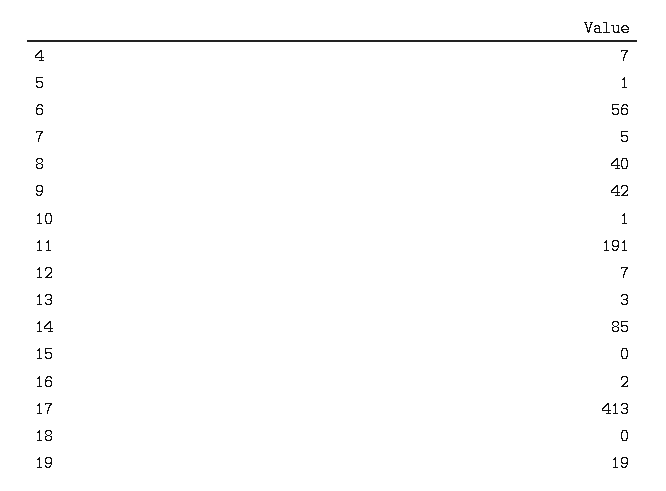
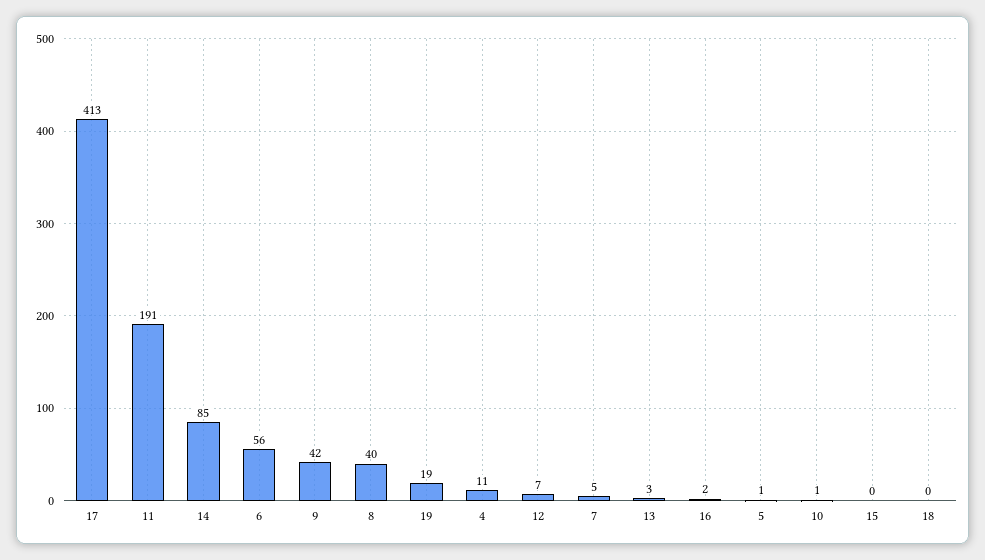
  {
-   "4": 7,
+   "4": 11,
    "5": 1,
    "6": 56,
    "7": 5,
    "8": 40,
    "9": 42,
    "10": 1,
    "11": 191,
    "12": 7,
    "13": 3,
    "14": 85,
    "15": 0,
    "16": 2,
    "17": 413,
    "18": 0,
    "19": 19
  }

